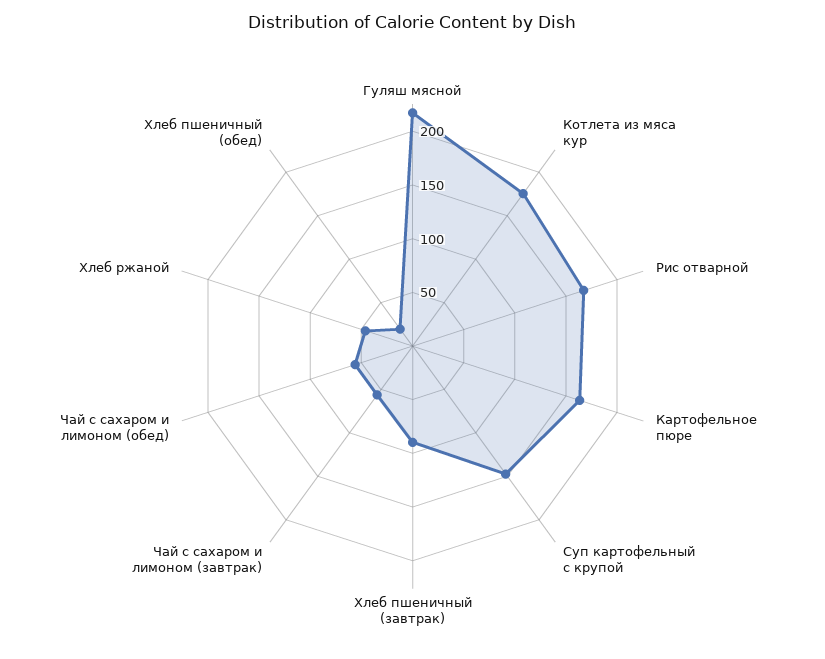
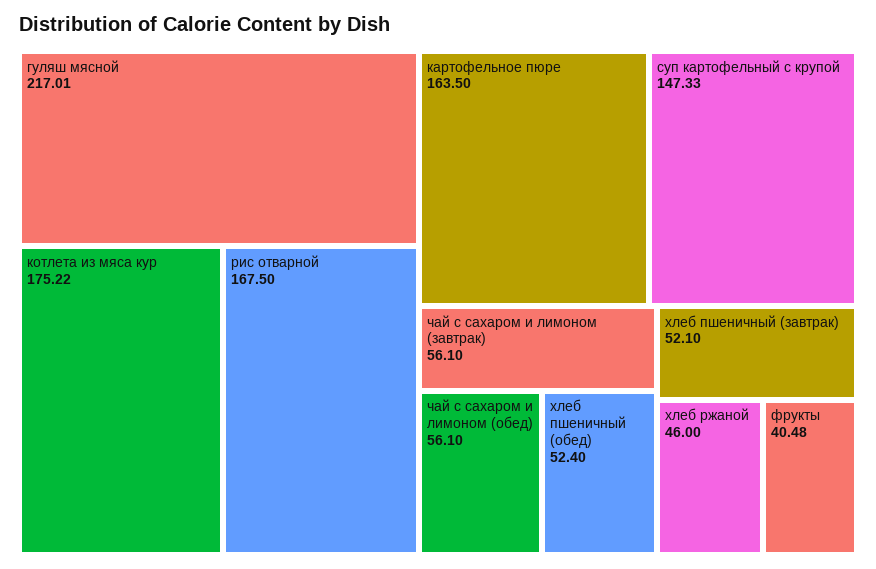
  {
    "Гуляш мясной": 217.01,
    "Котлета из мяса кур": 175.22,
    "Рис отварной": 167.5,
    "Картофельное пюре": 163.5,
    "Суп картофельный с крупой": 147.33,
-   "Хлеб пшеничный (завтрак)": 90,
+   "Хлеб пшеничный (завтрак)": 52.1,
    "Чай с сахаром и лимоном (завтрак)": 56.1,
    "Чай с сахаром и лимоном (обед)": 56.1,
    "Хлеб ржаной": 46,
-   "Хлеб пшеничный (обед)": 20
+   "Хлеб пшеничный (обед)": 52.4,
+   "фрукты": 40.48
  }

